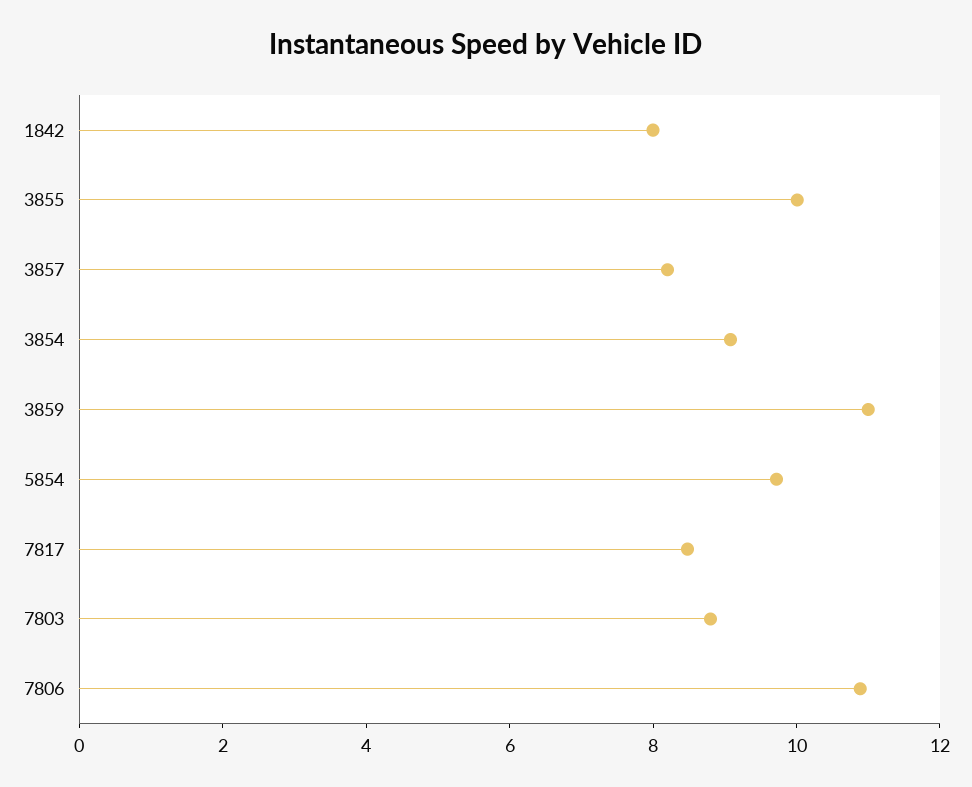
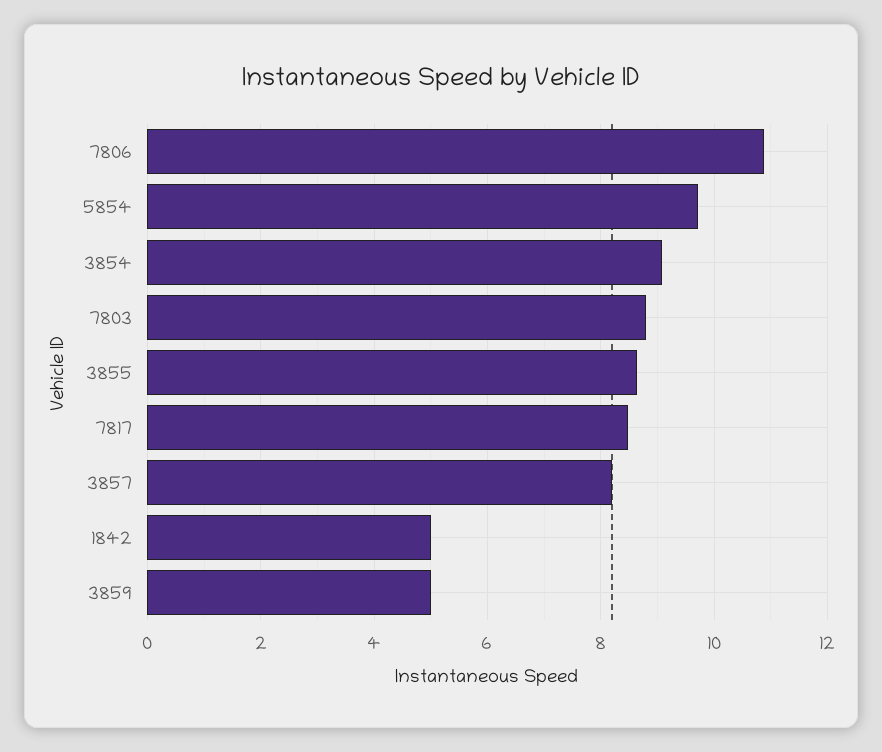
  {
-   "1842": 8,
+   "1842": 5,
-   "3855": 10,
+   "3855": 8.6,
    "3857": 8.2,
    "3854": 9,
-   "3859": 11,
+   "3859": 5,
    "5854": 9.8,
    "7817": 8.4,
    "7803": 8.8,
    "7806": 10.8
  }

